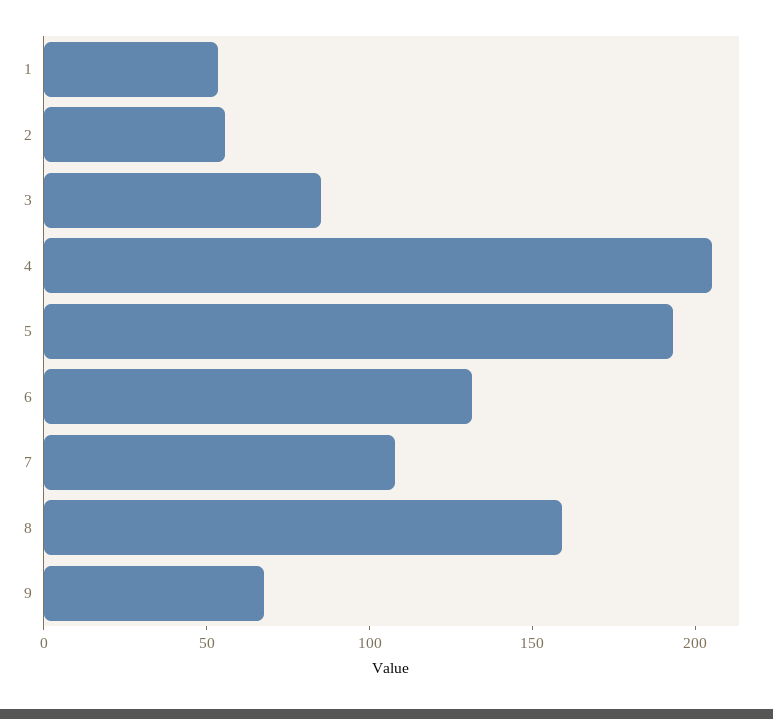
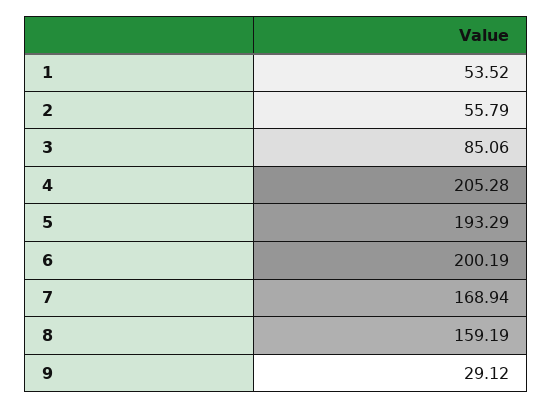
  {
    "1": 53.52,
    "2": 55.79,
    "3": 85.06,
    "4": 205.28,
    "5": 193.29,
-   "6": 130,
+   "6": 200.19,
-   "7": 110,
+   "7": 168.94,
    "8": 159.19,
-   "9": 70
+   "9": 29.12
  }

